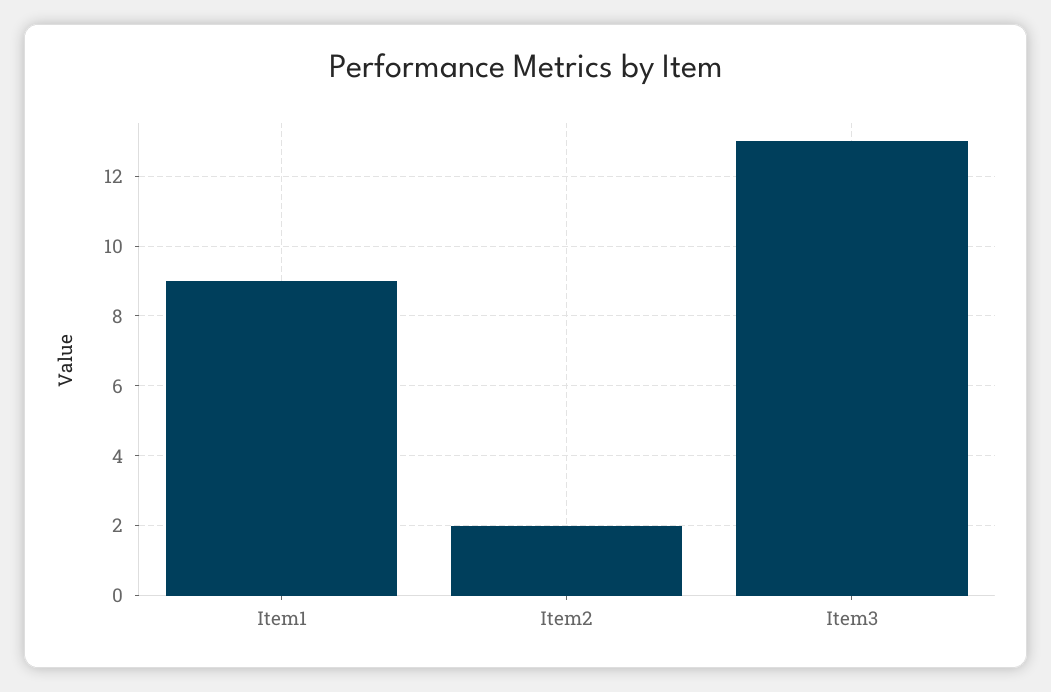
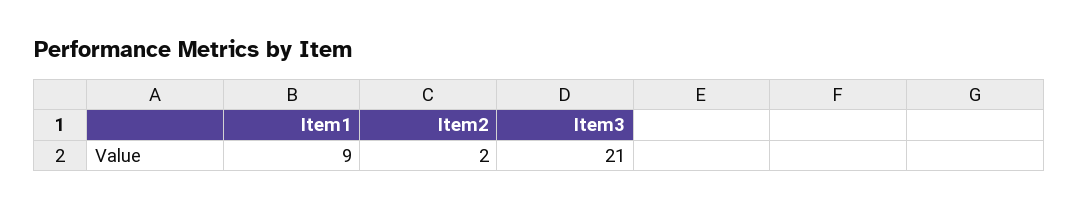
  {
    "Item1": 9,
    "Item2": 2,
-   "Item3": 13
+   "Item3": 21
  }

